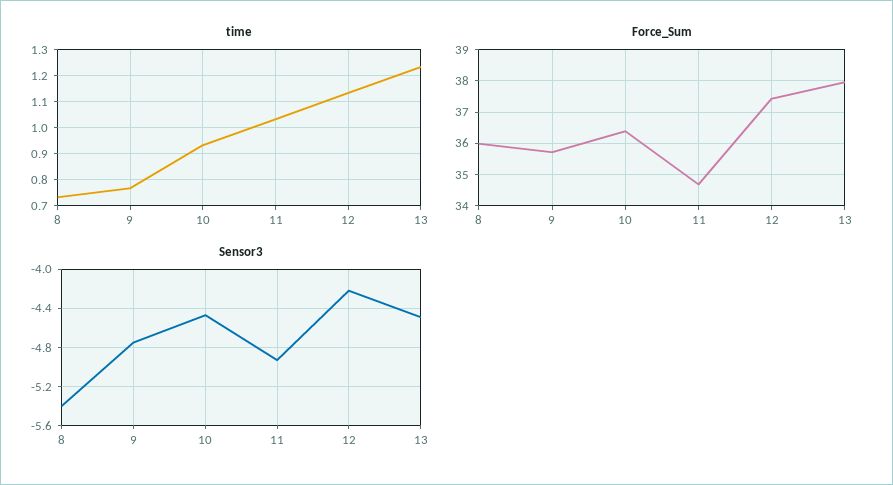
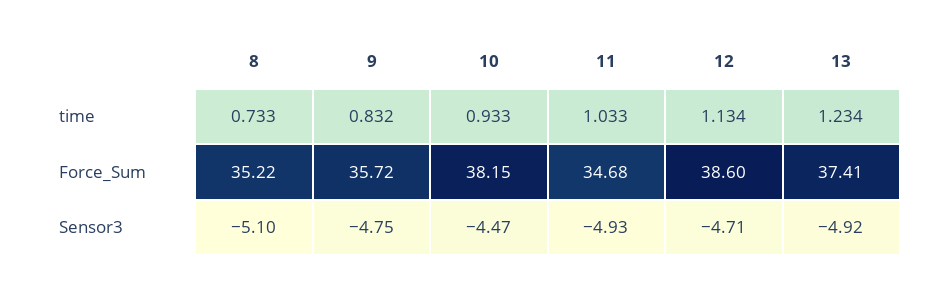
  {
    "time": {
      "8": 0.733,
-     "9": 0.775,
+     "9": 0.832,
      "10": 0.933,
      "11": 1.033,
      "12": 1.134,
      "13": 1.234
    },
    "Force_Sum": {
-     "8": 36,
+     "8": 35.22,
      "9": 35.72,
-     "10": 36.4,
+     "10": 38.15,
      "11": 34.68,
-     "12": 37.4,
+     "12": 38.6,
-     "13": 38
+     "13": 37.41
    },
    "Sensor3": {
-     "8": -5.4,
+     "8": -5.1,
      "9": -4.75,
      "10": -4.47,
      "11": -4.93,
-     "12": -4.2,
+     "12": -4.71,
-     "13": -4.5
+     "13": -4.92
    }
  }

